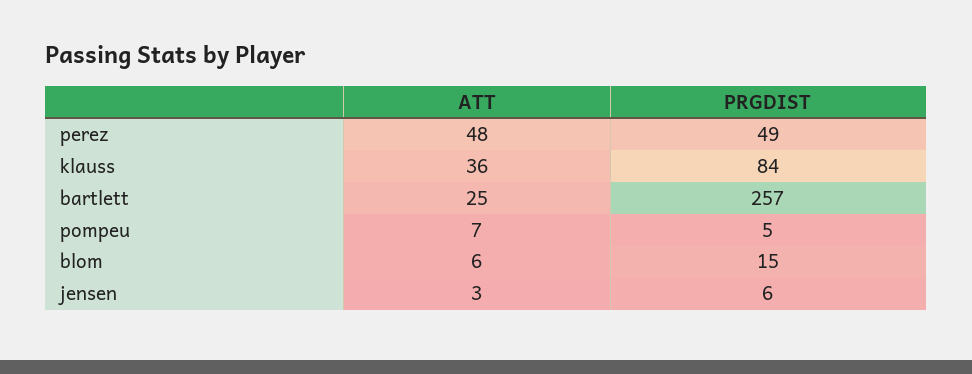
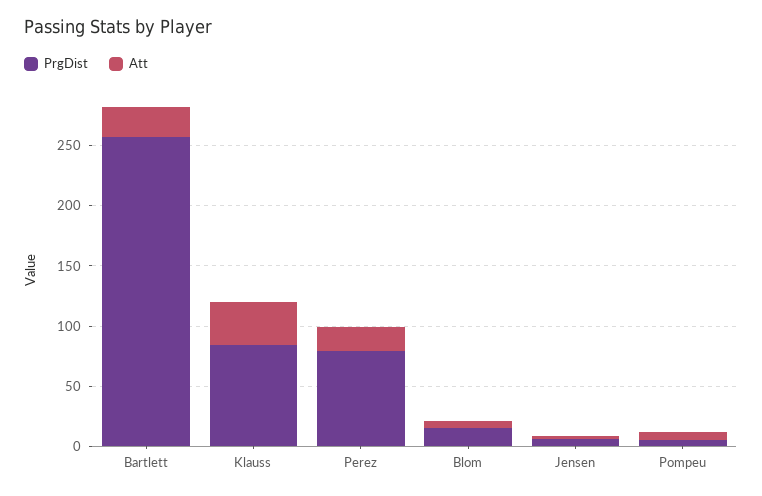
  {
    "ATT": {
-     "perez": 48,
+     "perez": 20,
      "klauss": 36,
      "bartlett": 25,
      "pompeu": 7,
      "blom": 6,
      "jensen": 3
    },
    "PRGDIST": {
-     "perez": 49,
+     "perez": 80,
      "klauss": 84,
      "bartlett": 257,
      "pompeu": 5,
      "blom": 15,
      "jensen": 6
    }
  }

